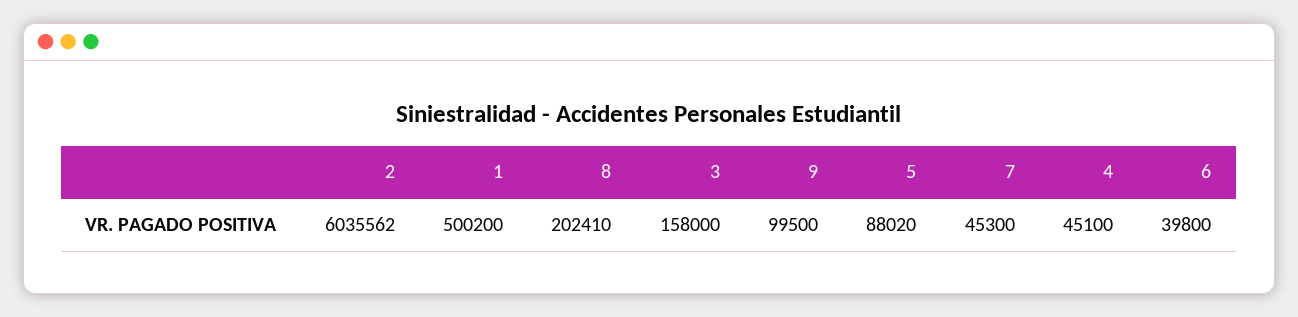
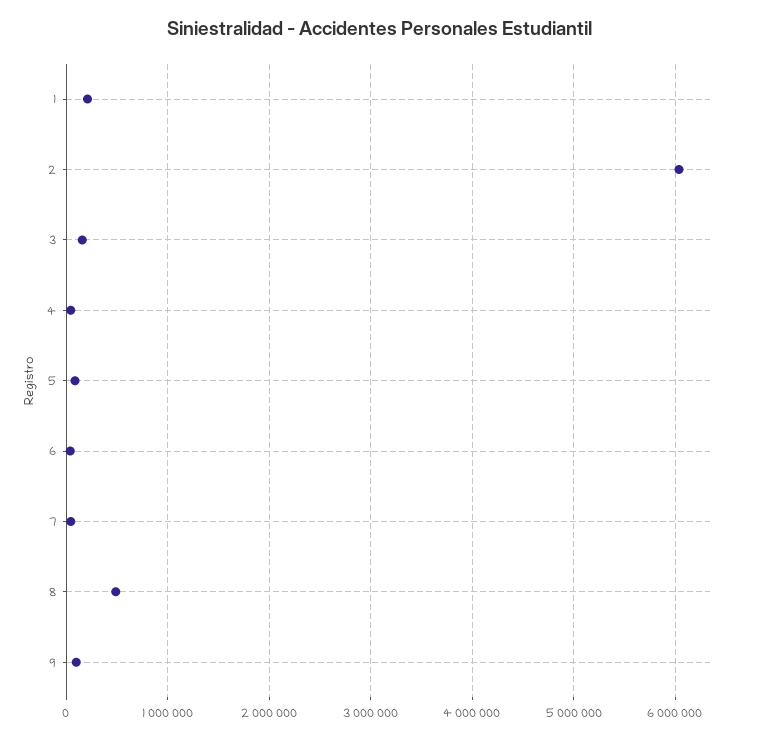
  {
    "2": 6035562,
-   "1": 500200,
+   "1": 200000,
-   "8": 202410,
+   "8": 500000,
    "3": 158000,
    "9": 99500,
    "5": 88020,
    "7": 45300,
    "4": 45100,
    "6": 39800
  }

